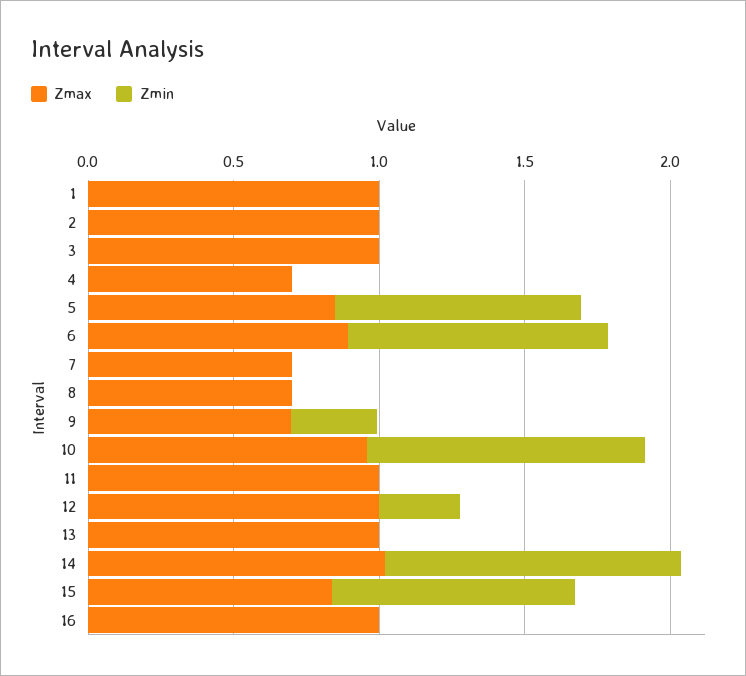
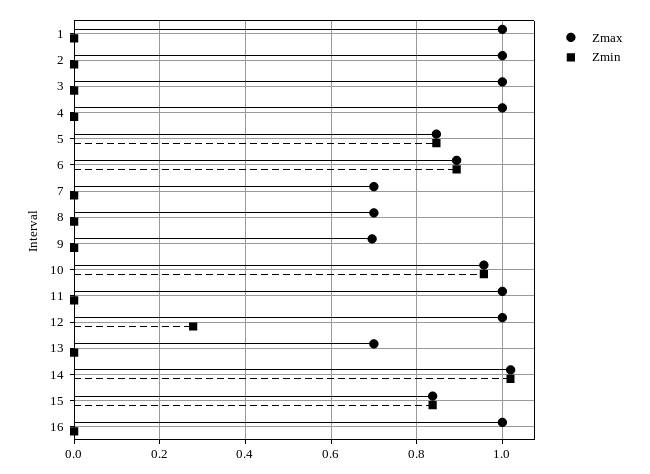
  {
    "Zmax": {
      "1": 1,
      "2": 1,
      "3": 1,
-     "4": 0.7,
+     "4": 1,
      "5": 0.84,
      "6": 0.9,
      "7": 0.7,
      "8": 0.7,
      "9": 0.7,
      "10": 0.96,
      "11": 1,
      "12": 1,
-     "13": 1,
+     "13": 0.7,
      "14": 1.02,
      "15": 0.84,
      "16": 1
    },
    "Zmin": {
      "1": 0,
      "2": 0,
      "3": 0,
      "4": 0,
      "5": 0.84,
      "6": 0.9,
      "7": 0,
      "8": 0,
-     "9": 0.3,
+     "9": 0,
      "10": 0.96,
      "11": 0,
      "12": 0.28,
      "13": 0,
      "14": 1.02,
      "15": 0.84,
      "16": 0
    }
  }

